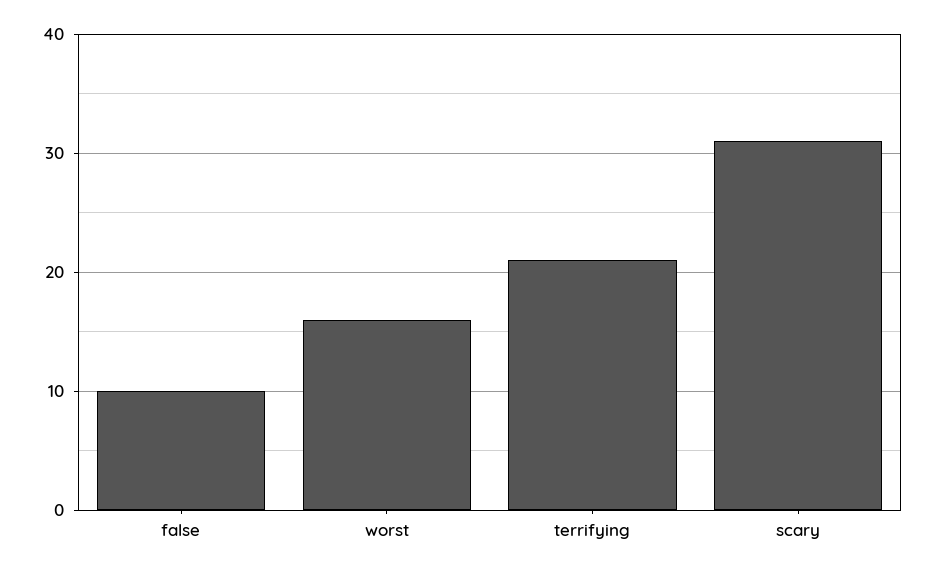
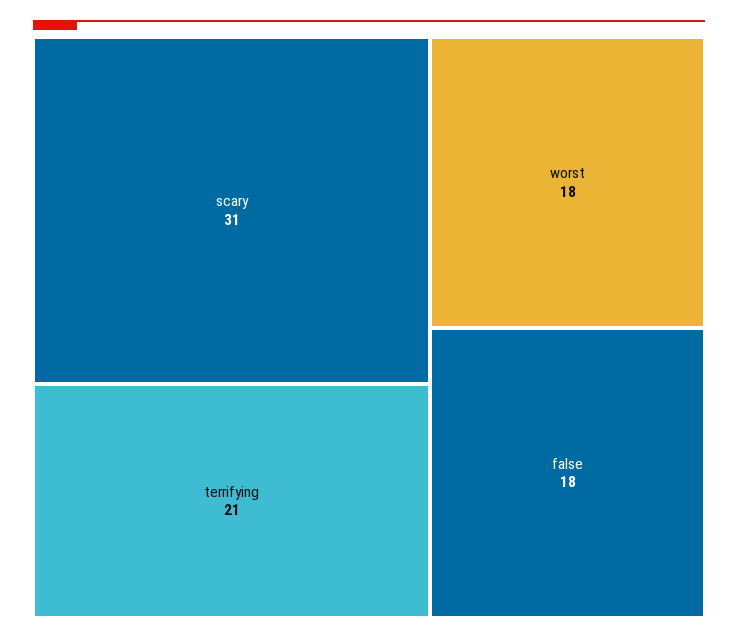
  {
-   "false": 10,
+   "false": 18,
-   "worst": 16,
+   "worst": 18,
    "terrifying": 21,
    "scary": 31
  }

